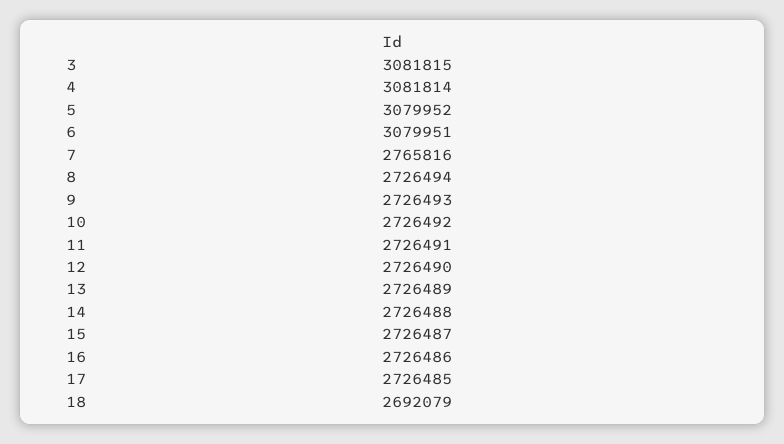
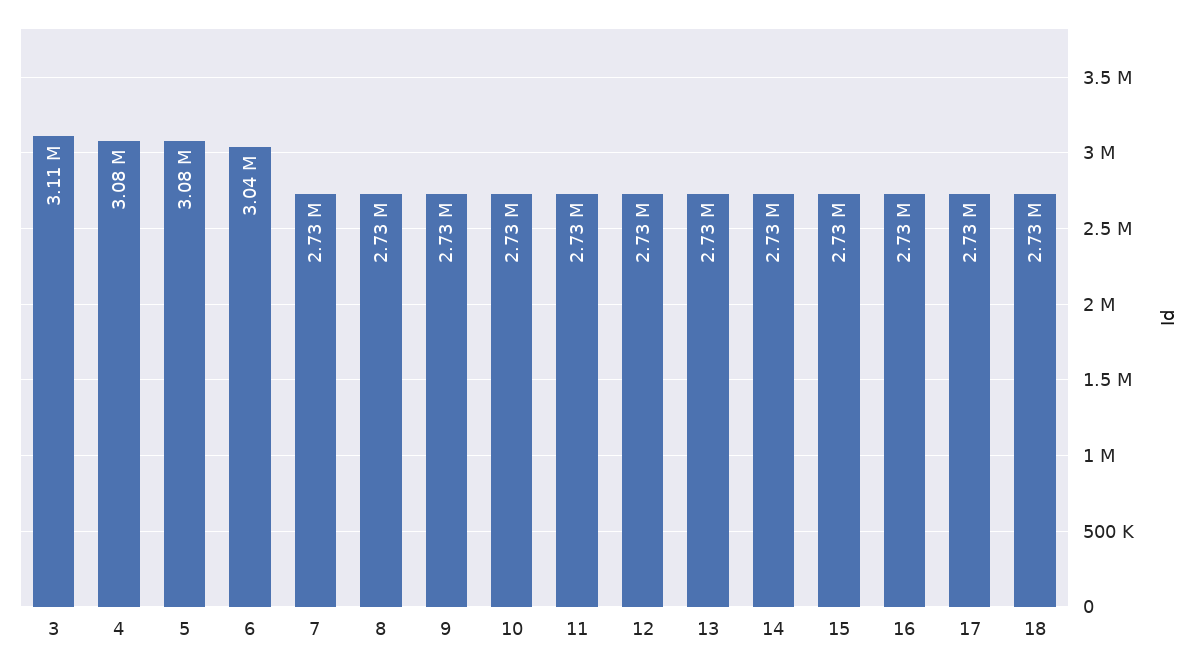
  {
-   "3": 3081815,
+   "3": 3110000,
    "4": 3081814,
    "5": 3079952,
-   "6": 3079951,
+   "6": 3040000,
-   "7": 2765816,
+   "7": 2730000,
    "8": 2726494,
    "9": 2726493,
    "10": 2726492,
    "11": 2726491,
    "12": 2726490,
    "13": 2726489,
    "14": 2726488,
    "15": 2726487,
    "16": 2726486,
    "17": 2726485,
-   "18": 2692079
+   "18": 2730000
  }

